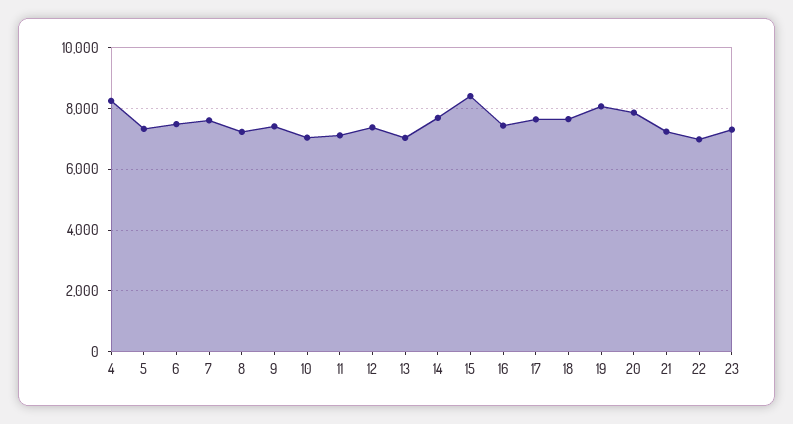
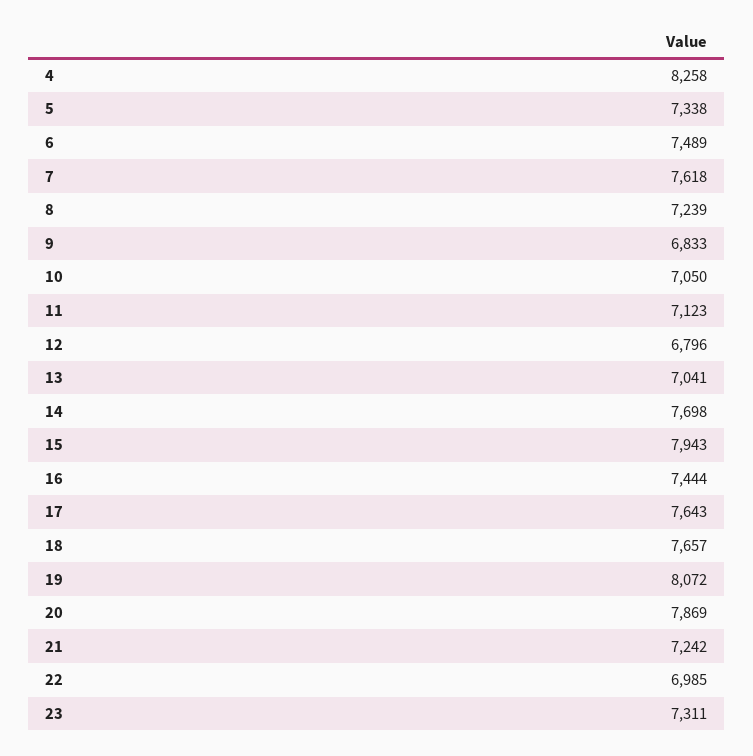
  {
    "4": 8258,
    "5": 7338,
    "6": 7489,
    "7": 7618,
    "8": 7239,
-   "9": 7400,
+   "9": 6833,
    "10": 7050,
    "11": 7123,
-   "12": 7400,
+   "12": 6796,
    "13": 7041,
    "14": 7698,
-   "15": 8400,
+   "15": 7943,
    "16": 7444,
    "17": 7643,
    "18": 7657,
    "19": 8072,
    "20": 7869,
    "21": 7242,
    "22": 6985,
    "23": 7311
  }

